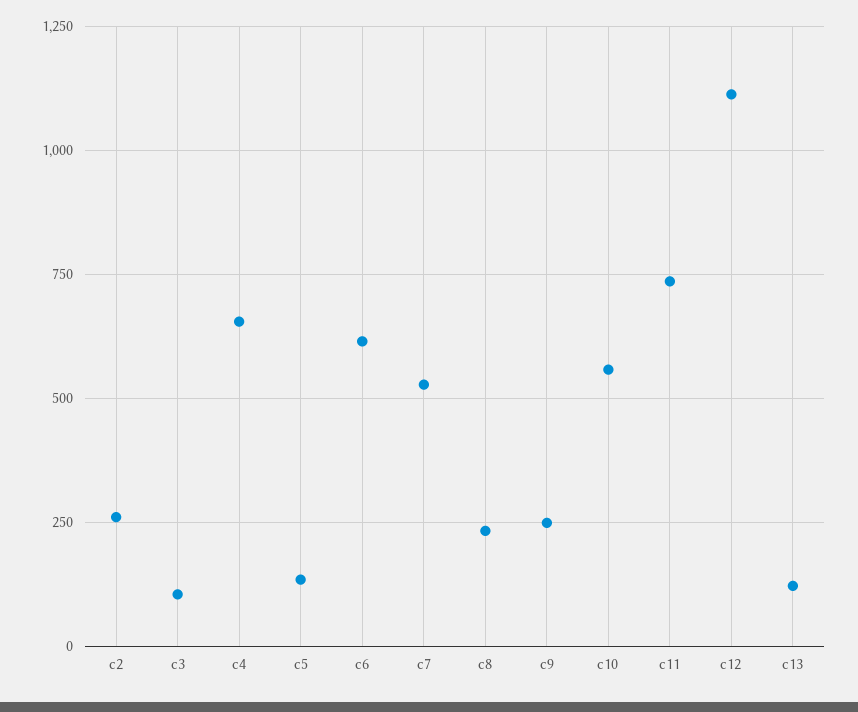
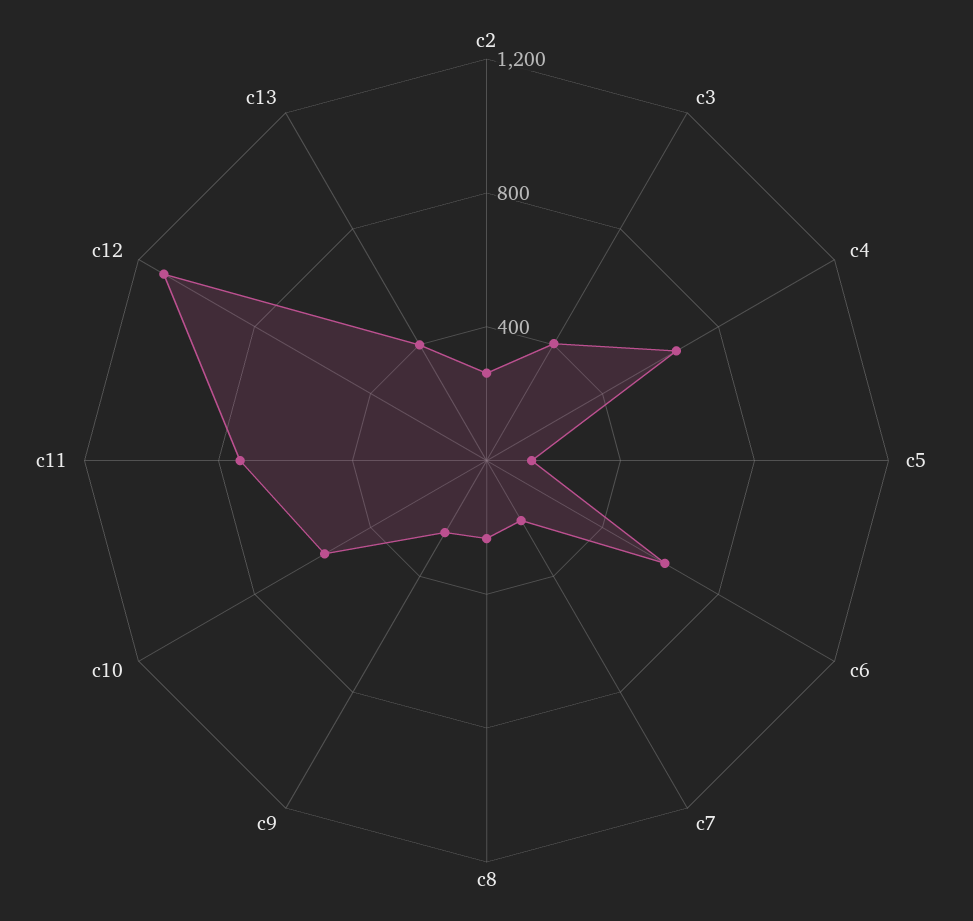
  {
    "c2": 250,
-   "c3": 100,
+   "c3": 400,
    "c4": 650,
    "c5": 125,
    "c6": 625,
-   "c7": 525,
+   "c7": 200,
    "c8": 225,
    "c9": 250,
    "c10": 550,
    "c11": 725,
    "c12": 1125,
-   "c13": 125
+   "c13": 400
  }

